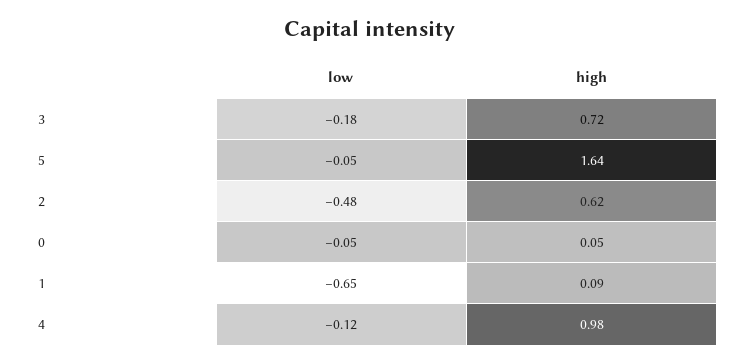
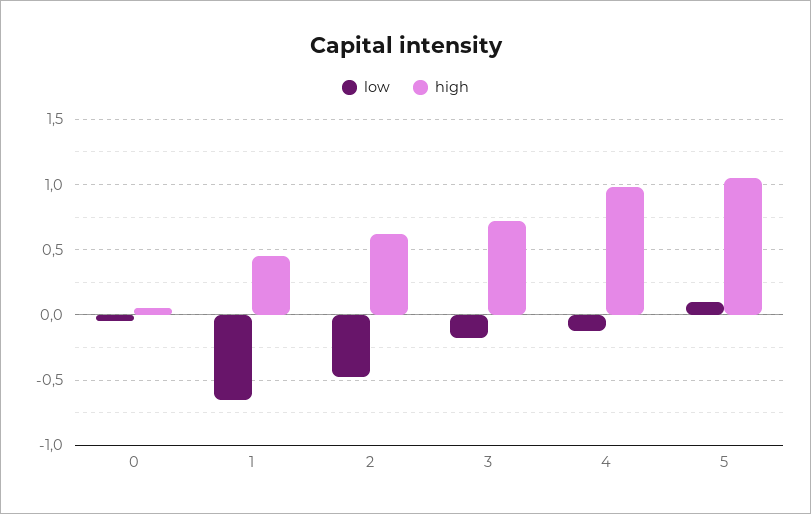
  {
    "low": {
      "3": -0.18,
-     "5": -0.05,
+     "5": 0.1,
      "2": -0.48,
      "0": -0.05,
      "1": -0.65,
      "4": -0.12
    },
    "high": {
      "3": 0.72,
-     "5": 1.64,
+     "5": 1.05,
      "2": 0.62,
      "0": 0.05,
-     "1": 0.09,
+     "1": 0.45,
      "4": 0.98
    }
  }

